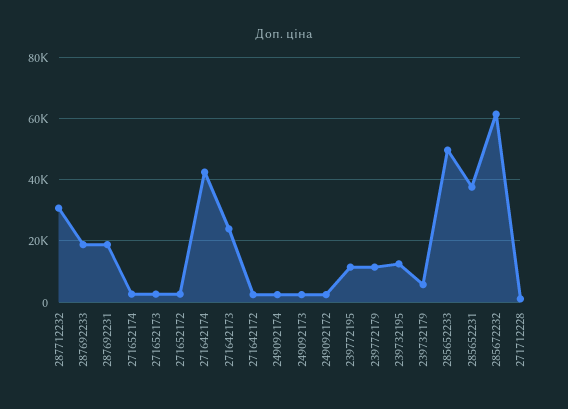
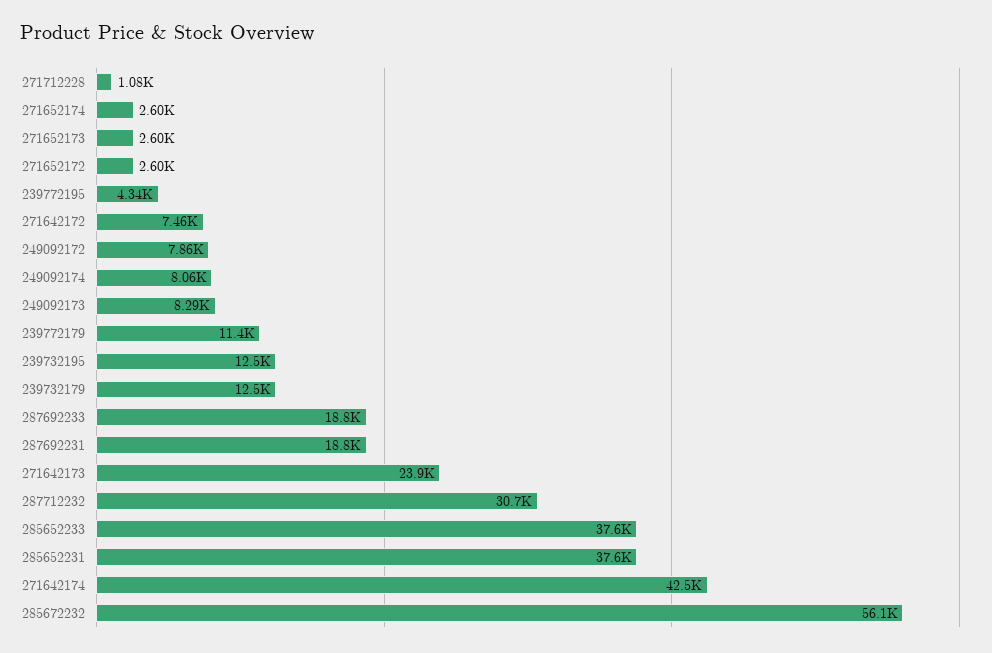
  {
    "287712232": 30700,
    "287692233": 18800,
    "287692231": 18800,
    "271652174": 2600,
    "271652173": 2600,
    "271652172": 2600,
    "271642174": 42500,
    "271642173": 23900,
-   "271642172": 2000,
+   "271642172": 7460,
-   "249092174": 2000,
+   "249092174": 8060,
-   "249092173": 2000,
+   "249092173": 8290,
-   "249092172": 2000,
+   "249092172": 7860,
-   "239772195": 12000,
+   "239772195": 4340,
    "239772179": 11400,
    "239732195": 12500,
-   "239732179": 6000,
+   "239732179": 12500,
-   "285652233": 50000,
+   "285652233": 37600,
    "285652231": 37600,
-   "285672232": 62000,
+   "285672232": 56100,
    "271712228": 1080
  }

